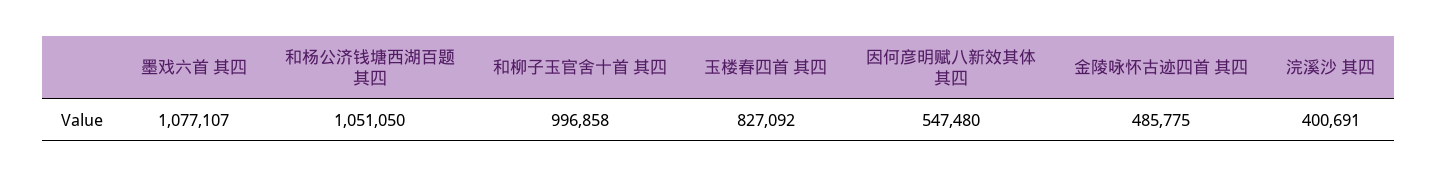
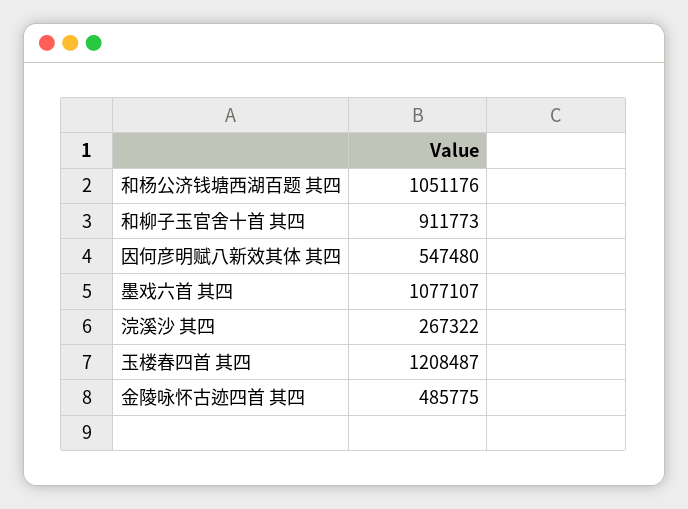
  {
    "墨戏六首 其四": 1077107,
-   "和杨公济钱塘西湖百题 其四": 1051050,
+   "和杨公济钱塘西湖百题 其四": 1051176,
-   "和柳子玉官舍十首 其四": 996858,
+   "和柳子玉官舍十首 其四": 911773,
-   "玉楼春四首 其四": 827092,
+   "玉楼春四首 其四": 1208487,
    "因何彦明赋八新效其体 其四": 547480,
    "金陵咏怀古迹四首 其四": 485775,
-   "浣溪沙 其四": 400691
+   "浣溪沙 其四": 267322
  }

